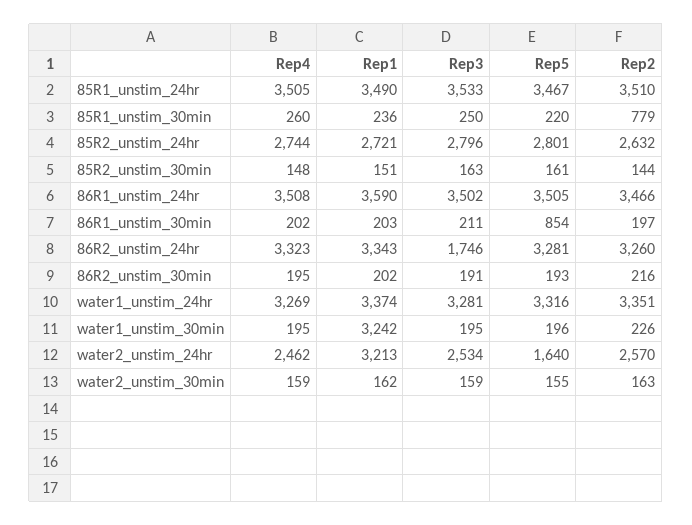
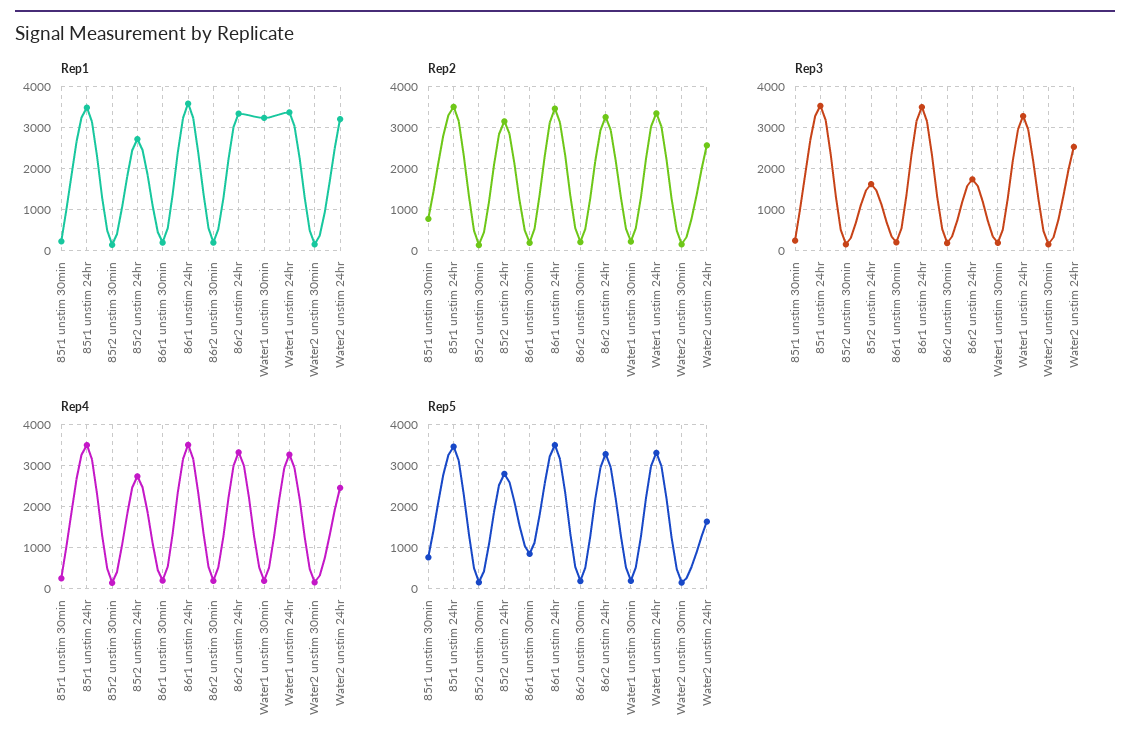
  {
    "Rep4": {
      "85R1_unstim_24hr": 3505,
      "85R1_unstim_30min": 260,
      "85R2_unstim_24hr": 2744,
      "85R2_unstim_30min": 148,
      "86R1_unstim_24hr": 3508,
      "86R1_unstim_30min": 202,
      "86R2_unstim_24hr": 3323,
      "86R2_unstim_30min": 195,
      "water1_unstim_24hr": 3269,
      "water1_unstim_30min": 195,
      "water2_unstim_24hr": 2462,
      "water2_unstim_30min": 159
    },
    "Rep1": {
      "85R1_unstim_24hr": 3490,
      "85R1_unstim_30min": 236,
      "85R2_unstim_24hr": 2721,
      "85R2_unstim_30min": 151,
      "86R1_unstim_24hr": 3590,
      "86R1_unstim_30min": 203,
      "86R2_unstim_24hr": 3343,
      "86R2_unstim_30min": 202,
      "water1_unstim_24hr": 3374,
      "water1_unstim_30min": 3242,
      "water2_unstim_24hr": 3213,
      "water2_unstim_30min": 162
    },
    "Rep3": {
      "85R1_unstim_24hr": 3533,
      "85R1_unstim_30min": 250,
-     "85R2_unstim_24hr": 2796,
+     "85R2_unstim_24hr": 1600,
      "85R2_unstim_30min": 163,
      "86R1_unstim_24hr": 3502,
      "86R1_unstim_30min": 211,
      "86R2_unstim_24hr": 1746,
      "86R2_unstim_30min": 191,
      "water1_unstim_24hr": 3281,
      "water1_unstim_30min": 195,
      "water2_unstim_24hr": 2534,
      "water2_unstim_30min": 159
    },
    "Rep5": {
      "85R1_unstim_24hr": 3467,
-     "85R1_unstim_30min": 220,
+     "85R1_unstim_30min": 800,
      "85R2_unstim_24hr": 2801,
      "85R2_unstim_30min": 161,
      "86R1_unstim_24hr": 3505,
      "86R1_unstim_30min": 854,
      "86R2_unstim_24hr": 3281,
      "86R2_unstim_30min": 193,
      "water1_unstim_24hr": 3316,
      "water1_unstim_30min": 196,
      "water2_unstim_24hr": 1640,
      "water2_unstim_30min": 155
    },
    "Rep2": {
      "85R1_unstim_24hr": 3510,
      "85R1_unstim_30min": 779,
-     "85R2_unstim_24hr": 2632,
+     "85R2_unstim_24hr": 3200,
      "85R2_unstim_30min": 144,
      "86R1_unstim_24hr": 3466,
      "86R1_unstim_30min": 197,
      "86R2_unstim_24hr": 3260,
      "86R2_unstim_30min": 216,
      "water1_unstim_24hr": 3351,
      "water1_unstim_30min": 226,
      "water2_unstim_24hr": 2570,
      "water2_unstim_30min": 163
    }
  }

